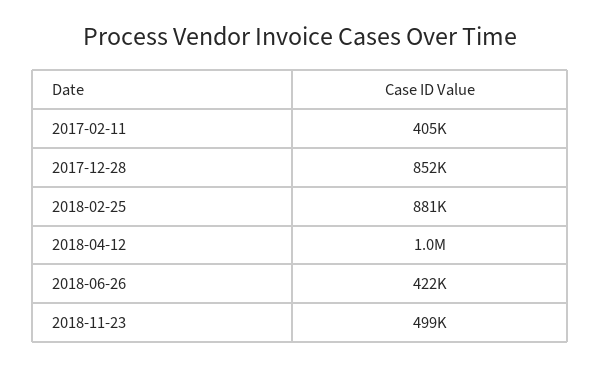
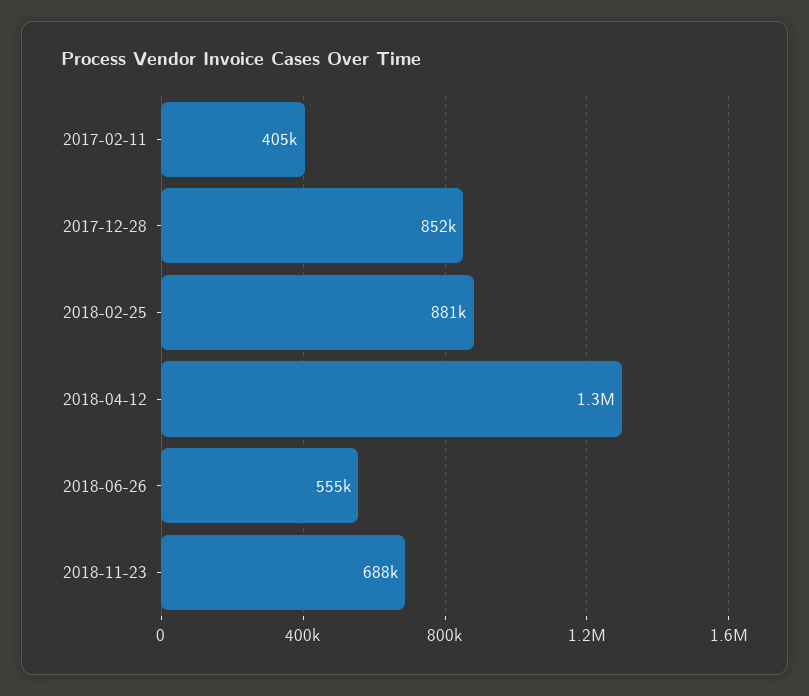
  {
    "2017-02-11": 405000,
    "2017-12-28": 852000,
    "2018-02-25": 881000,
-   "2018-04-12": 1000000,
+   "2018-04-12": 1300000,
-   "2018-06-26": 422000,
+   "2018-06-26": 555000,
-   "2018-11-23": 499000
+   "2018-11-23": 688000
  }

